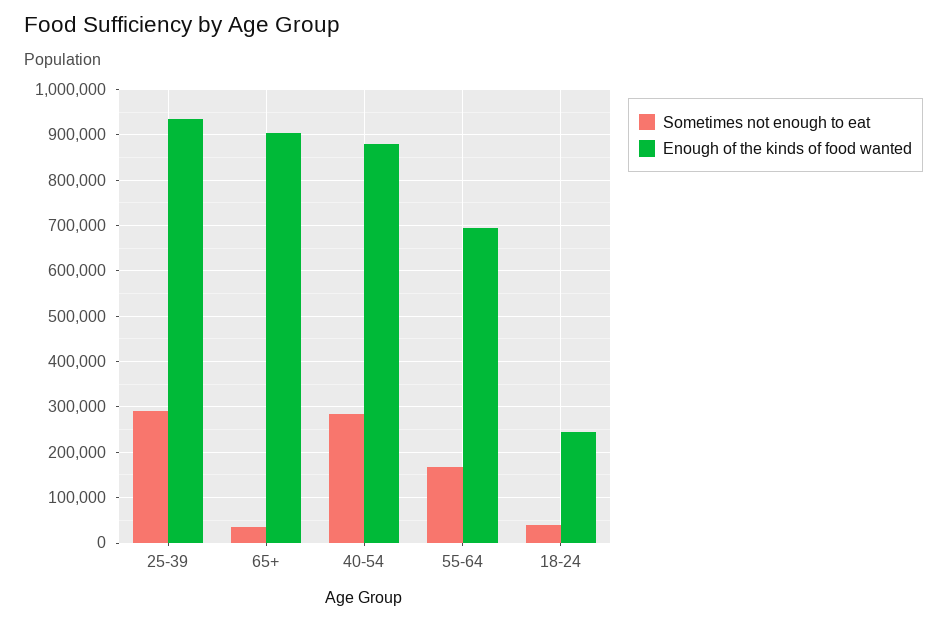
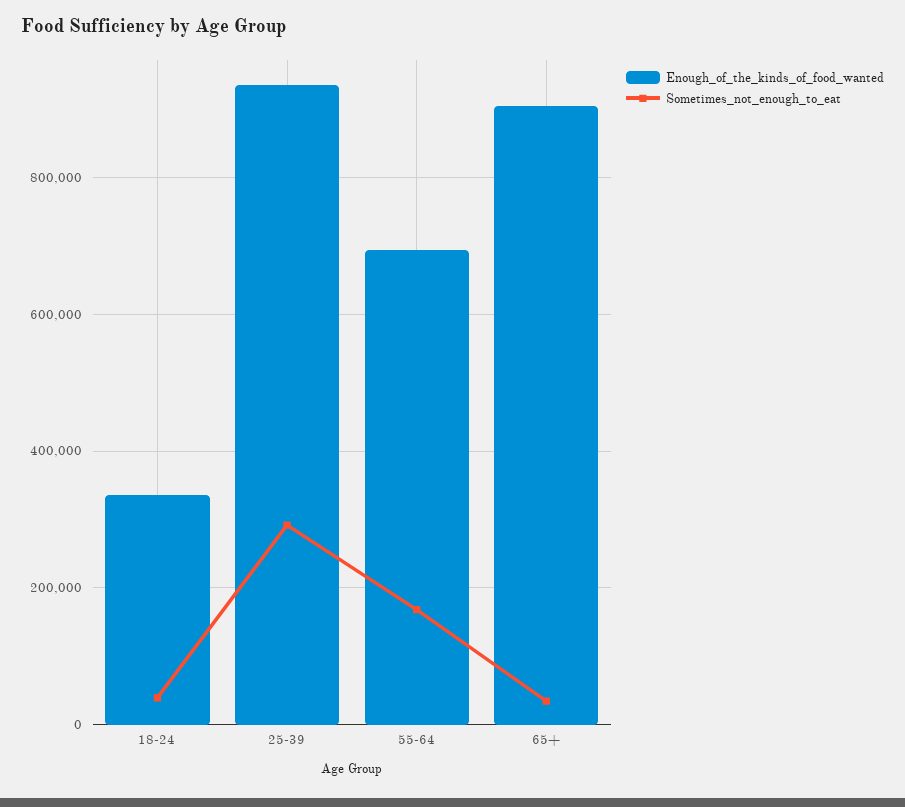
  {
    "Sometimes not enough to eat": {
      "25-39": 300000,
      "65+": 40000,
-     "40-54": 280000,
      "55-64": 160000,
      "18-24": 40000
    },
    "Enough of the kinds of food wanted": {
      "25-39": 940000,
      "65+": 900000,
-     "40-54": 880000,
      "55-64": 700000,
-     "18-24": 240000
+     "18-24": 340000
    }
  }

